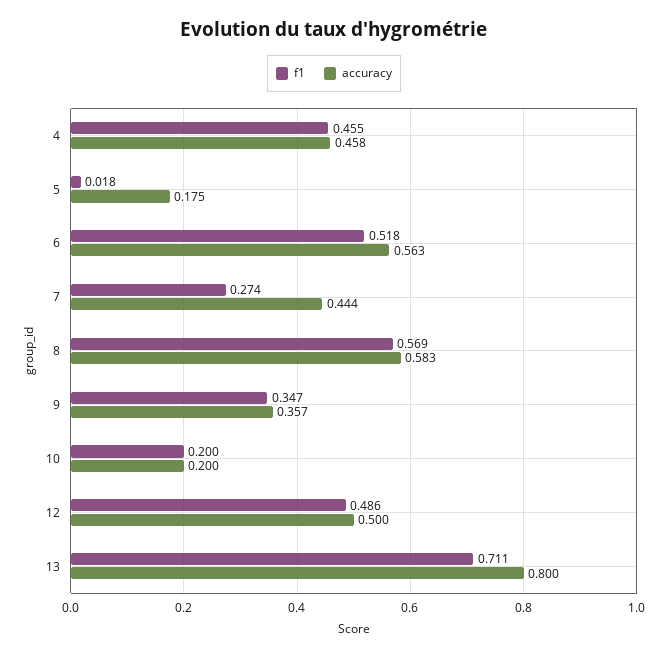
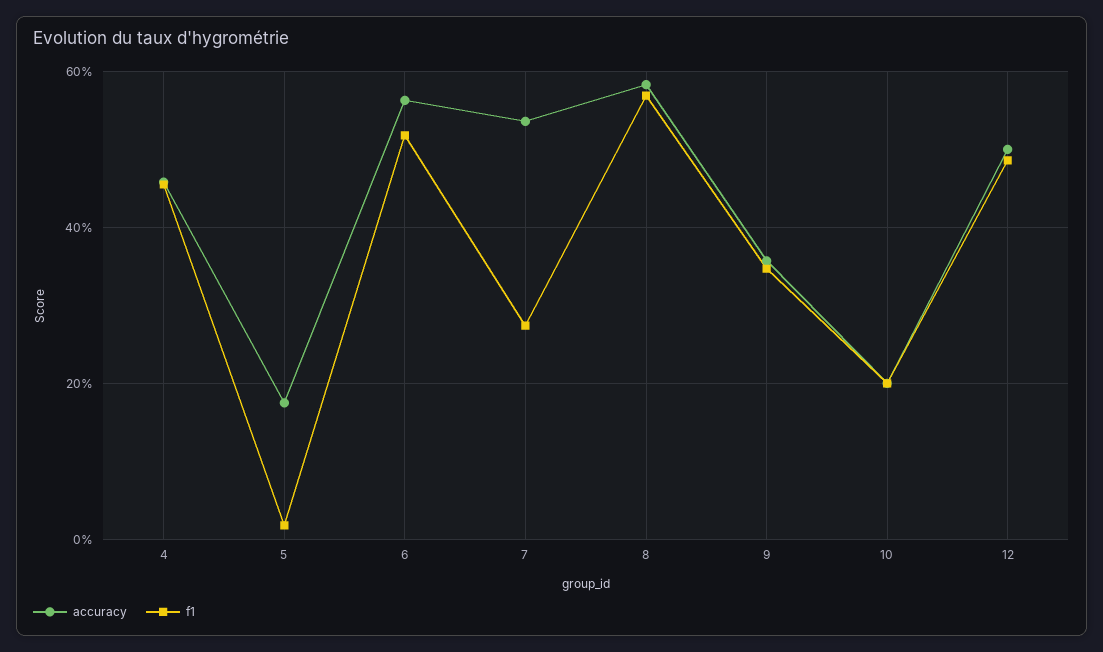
  {
    "f1": {
      "4": 0.455,
      "5": 0.018,
      "6": 0.518,
      "7": 0.274,
      "8": 0.569,
      "9": 0.347,
      "10": 0.2,
-     "12": 0.486,
+     "12": 0.486
-     "13": 0.711
    },
    "accuracy": {
      "4": 0.458,
      "5": 0.175,
      "6": 0.563,
-     "7": 0.444,
+     "7": 0.54,
      "8": 0.583,
      "9": 0.357,
      "10": 0.2,
-     "12": 0.5,
+     "12": 0.5
-     "13": 0.8
    }
  }

